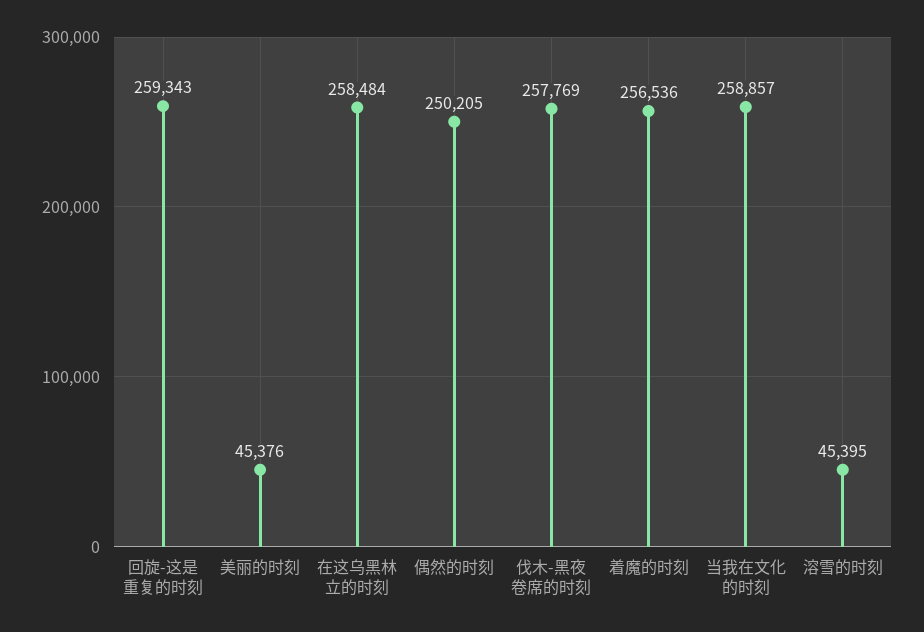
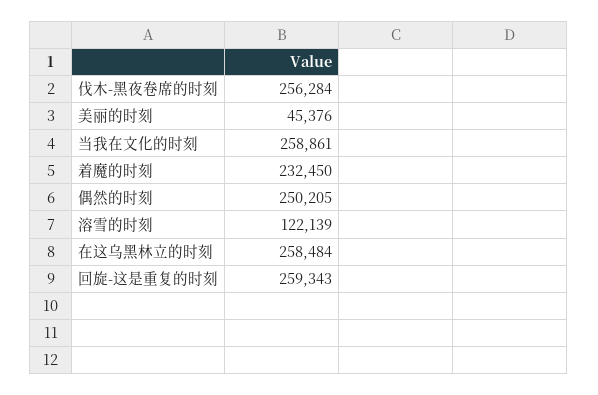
  {
    "回旋-这是重复的时刻": 259343,
    "美丽的时刻": 45376,
    "在这乌黑林立的时刻": 258484,
    "偶然的时刻": 250205,
-   "伐木-黑夜卷席的时刻": 257769,
+   "伐木-黑夜卷席的时刻": 256284,
-   "着魔的时刻": 256536,
+   "着魔的时刻": 232450,
-   "当我在文化的时刻": 258857,
+   "当我在文化的时刻": 258861,
-   "溶雪的时刻": 45395
+   "溶雪的时刻": 122139
  }

